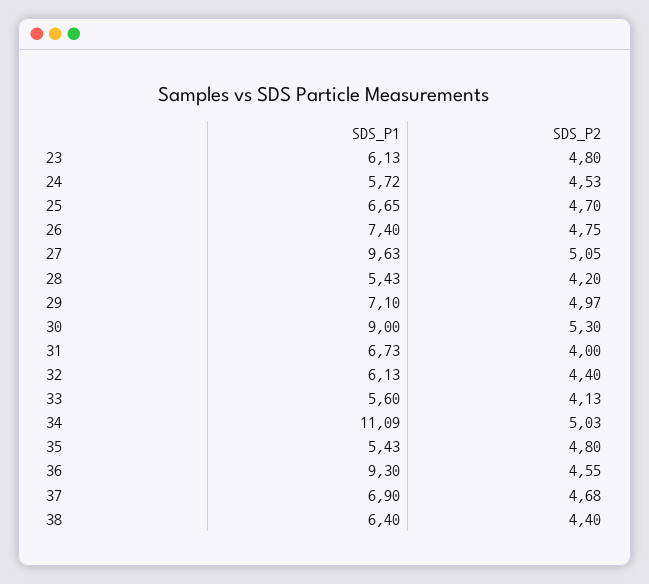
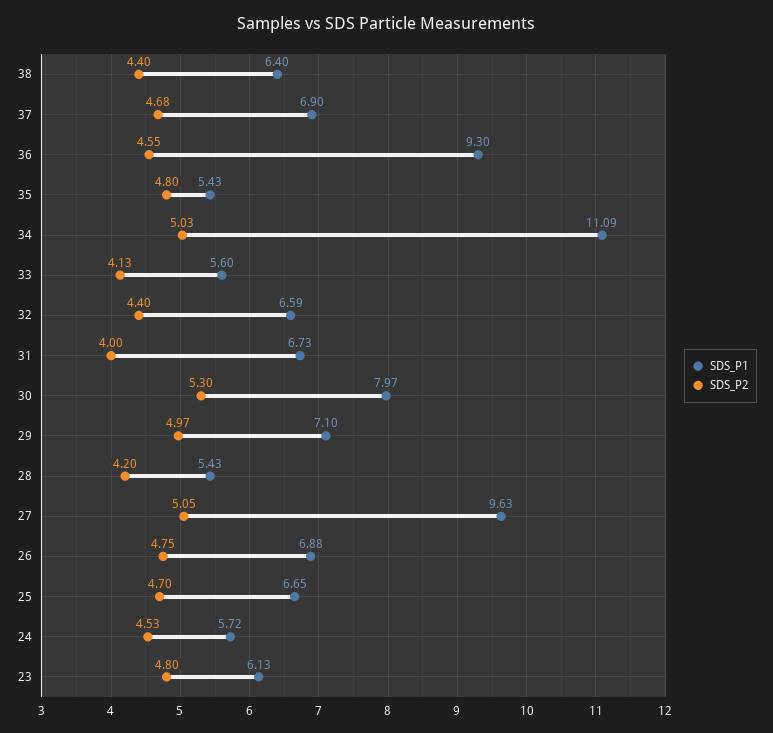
  {
    "SDS_P1": {
      "23": 6.13,
      "24": 5.72,
      "25": 6.65,
-     "26": 7.4,
+     "26": 6.88,
      "27": 9.63,
      "28": 5.43,
      "29": 7.1,
-     "30": 9,
+     "30": 7.97,
      "31": 6.73,
-     "32": 6.13,
+     "32": 6.59,
      "33": 5.6,
      "34": 11.09,
      "35": 5.43,
      "36": 9.3,
      "37": 6.9,
      "38": 6.4
    },
    "SDS_P2": {
      "23": 4.8,
      "24": 4.53,
      "25": 4.7,
      "26": 4.75,
      "27": 5.05,
      "28": 4.2,
      "29": 4.97,
      "30": 5.3,
      "31": 4,
      "32": 4.4,
      "33": 4.13,
      "34": 5.03,
      "35": 4.8,
      "36": 4.55,
      "37": 4.68,
      "38": 4.4
    }
  }

